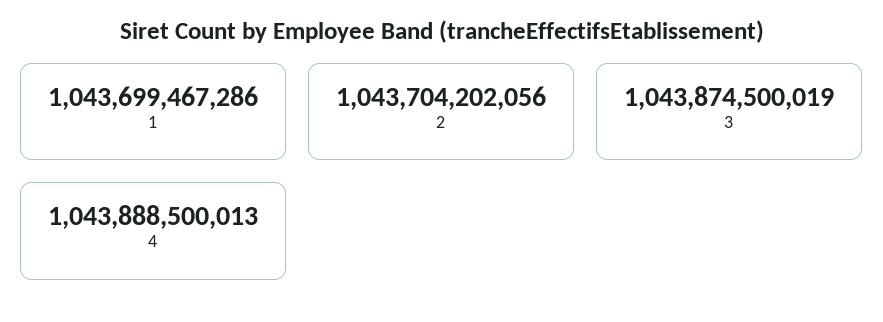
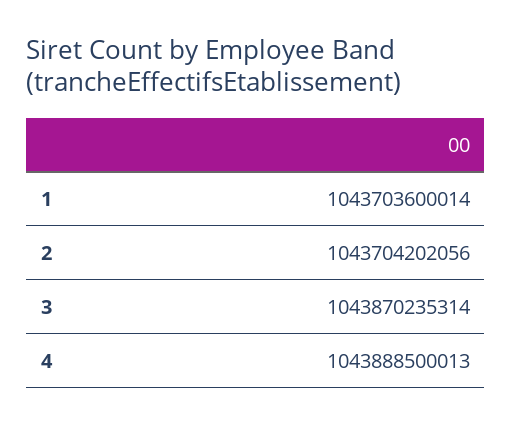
  {
-   "1": 1043699467286,
+   "1": 1043703600014,
    "2": 1043704202056,
-   "3": 1043874500019,
+   "3": 1043870235314,
    "4": 1043888500013
  }

